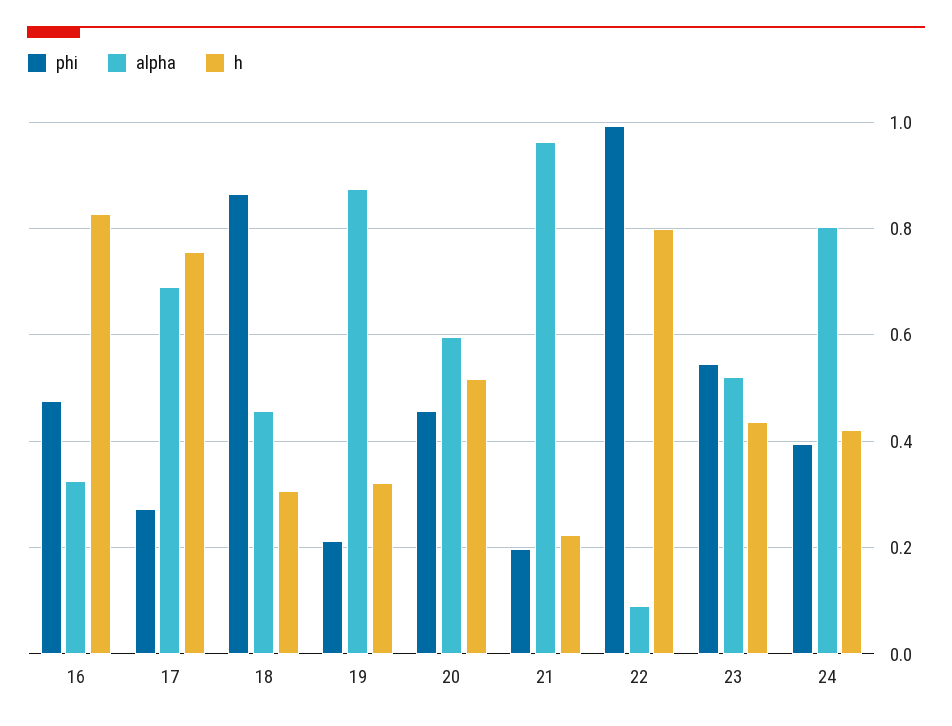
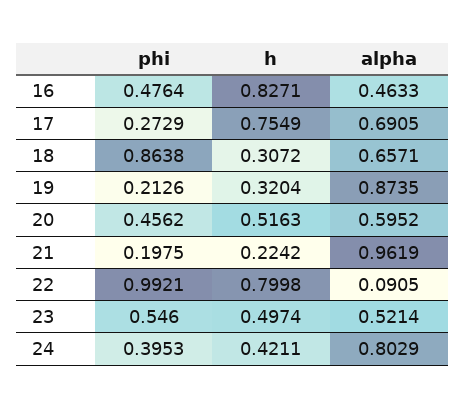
  {
    "phi": {
      "16": 0.4764,
      "17": 0.2729,
      "18": 0.8638,
      "19": 0.2126,
      "20": 0.4562,
      "21": 0.1975,
      "22": 0.9921,
      "23": 0.546,
      "24": 0.3953
    },
    "alpha": {
-     "16": 0.32,
+     "16": 0.4633,
      "17": 0.6905,
-     "18": 0.46,
+     "18": 0.6571,
      "19": 0.8735,
      "20": 0.5952,
      "21": 0.9619,
      "22": 0.0905,
      "23": 0.5214,
      "24": 0.8029
    },
    "h": {
      "16": 0.8271,
      "17": 0.7549,
      "18": 0.3072,
      "19": 0.3204,
      "20": 0.5163,
      "21": 0.2242,
      "22": 0.7998,
-     "23": 0.44,
+     "23": 0.4974,
      "24": 0.4211
    }
  }

